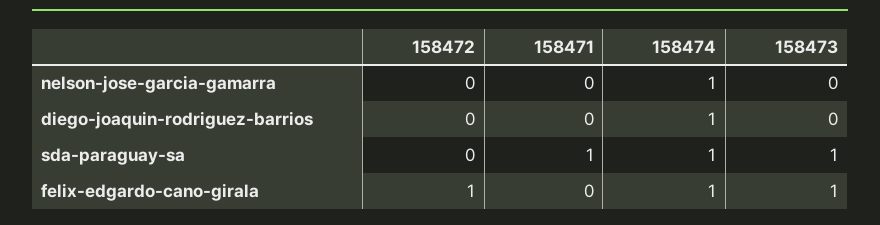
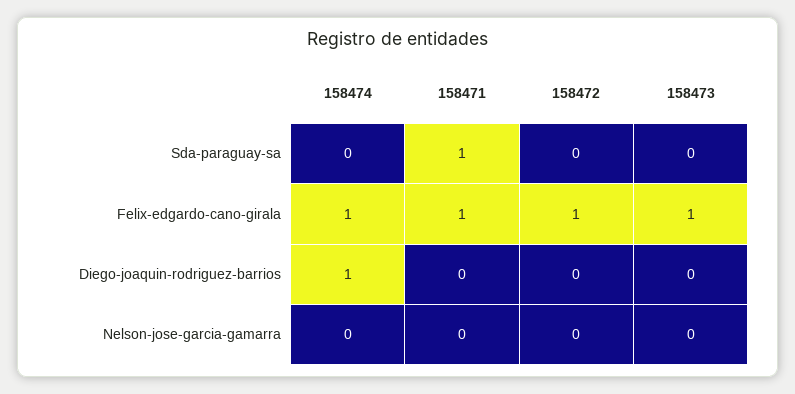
  {
    "158472": {
      "nelson-jose-garcia-gamarra": 0,
      "diego-joaquin-rodriguez-barrios": 0,
      "sda-paraguay-sa": 0,
      "felix-edgardo-cano-girala": 1
    },
    "158471": {
      "nelson-jose-garcia-gamarra": 0,
      "diego-joaquin-rodriguez-barrios": 0,
      "sda-paraguay-sa": 1,
-     "felix-edgardo-cano-girala": 0
+     "felix-edgardo-cano-girala": 1
    },
    "158474": {
-     "nelson-jose-garcia-gamarra": 1,
+     "nelson-jose-garcia-gamarra": 0,
      "diego-joaquin-rodriguez-barrios": 1,
-     "sda-paraguay-sa": 1,
+     "sda-paraguay-sa": 0,
      "felix-edgardo-cano-girala": 1
    },
    "158473": {
      "nelson-jose-garcia-gamarra": 0,
      "diego-joaquin-rodriguez-barrios": 0,
-     "sda-paraguay-sa": 1,
+     "sda-paraguay-sa": 0,
      "felix-edgardo-cano-girala": 1
    }
  }

